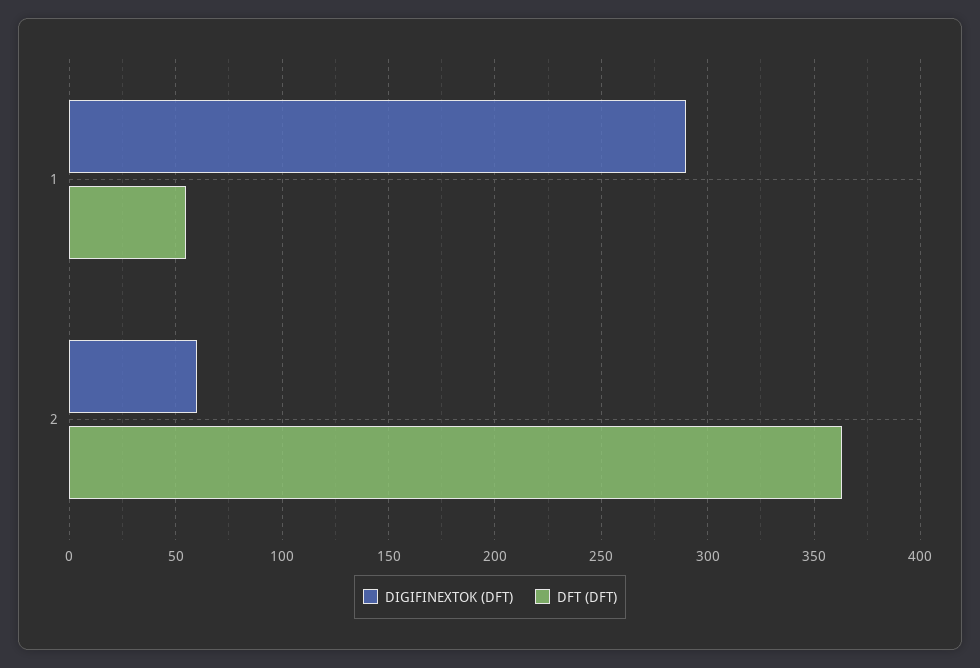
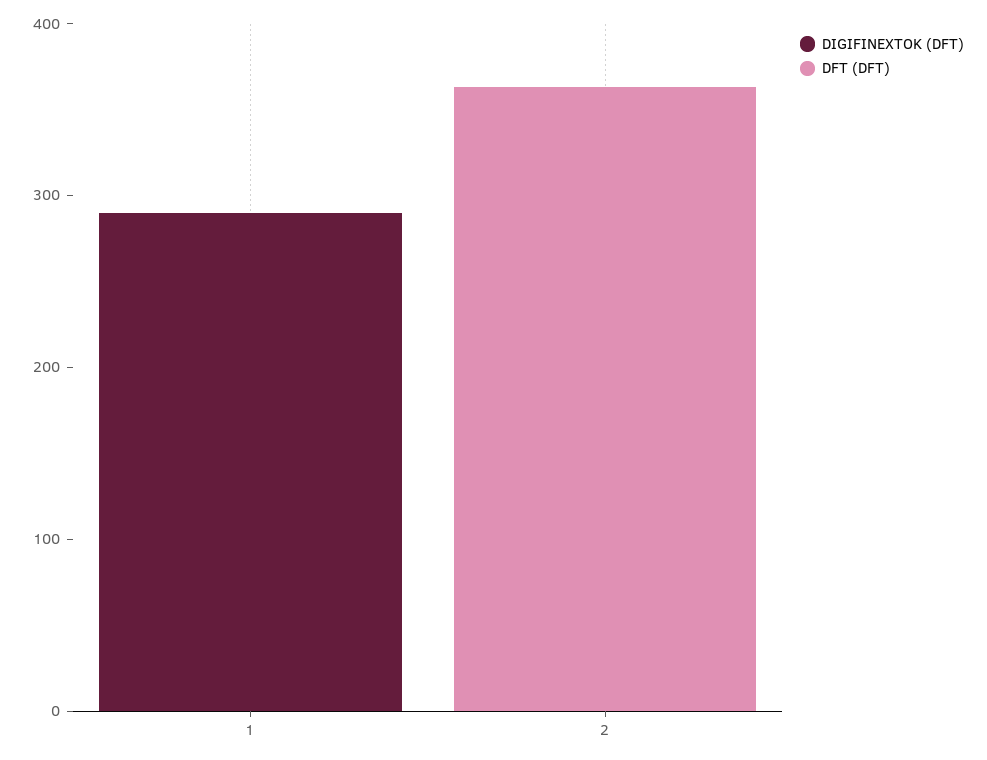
  {
    "DIGIFINEXTOK (DFT)": {
      "1": 290,
-     "2": 60
+     "2": 0
    },
    "DFT (DFT)": {
-     "1": 55,
+     "1": 0,
      "2": 365
    }
  }

